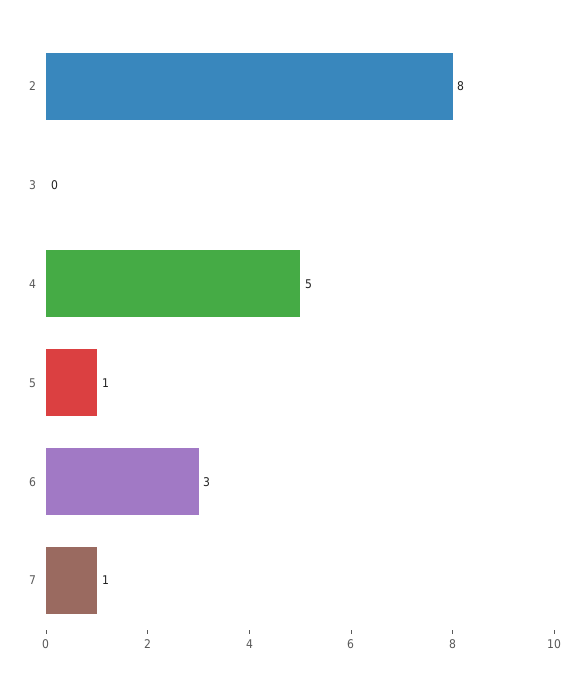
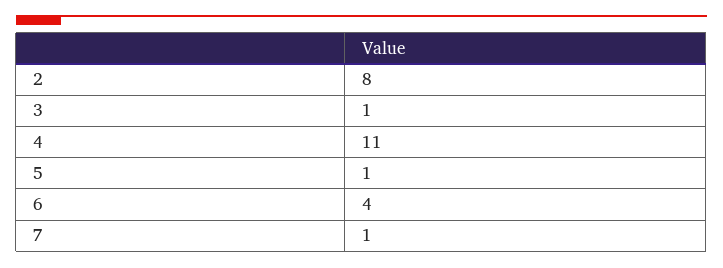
  {
    "2": 8,
-   "3": 0,
+   "3": 1,
-   "4": 5,
+   "4": 11,
    "5": 1,
-   "6": 3,
+   "6": 4,
    "7": 1
  }

